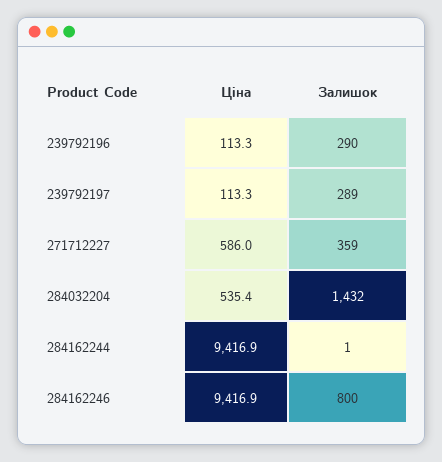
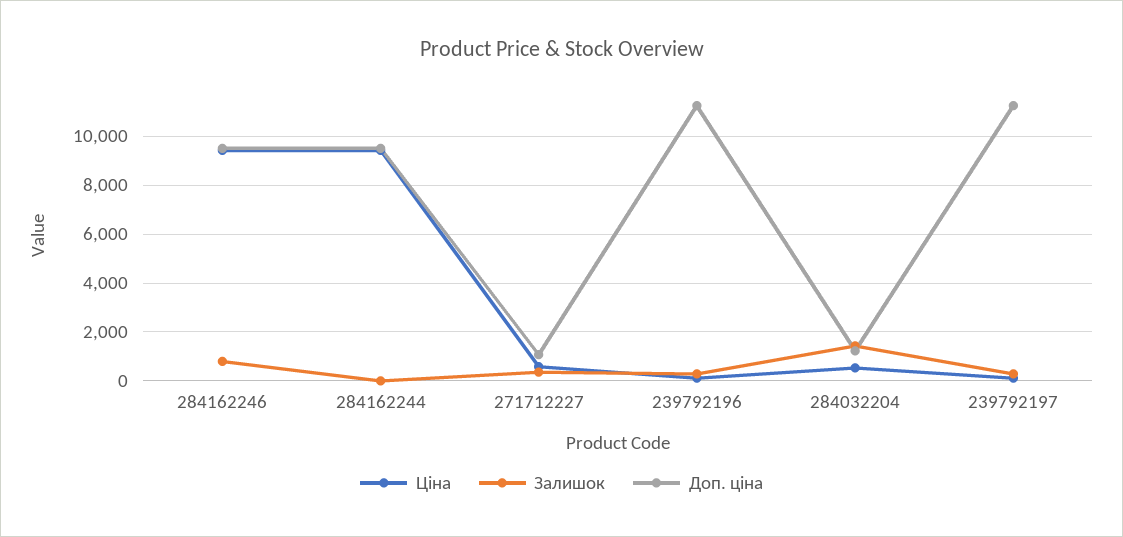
  {
    "Ціна": {
      "239792196": 113.3,
      "239792197": 113.3,
      "271712227": 586,
      "284032204": 535.4,
      "284162244": 9416.9,
      "284162246": 9416.9
    },
    "Залишок": {
      "239792196": 290,
      "239792197": 289,
      "271712227": 359,
      "284032204": 1432,
      "284162244": 1,
      "284162246": 800
-   }
+   },
+   "Доп. ціна": {
+     "284162246": 9500,
+     "284162244": 9500,
+     "271712227": 1000,
+     "239792196": 11250,
+     "284032204": 1250,
+     "239792197": 11250
+   }
  }

